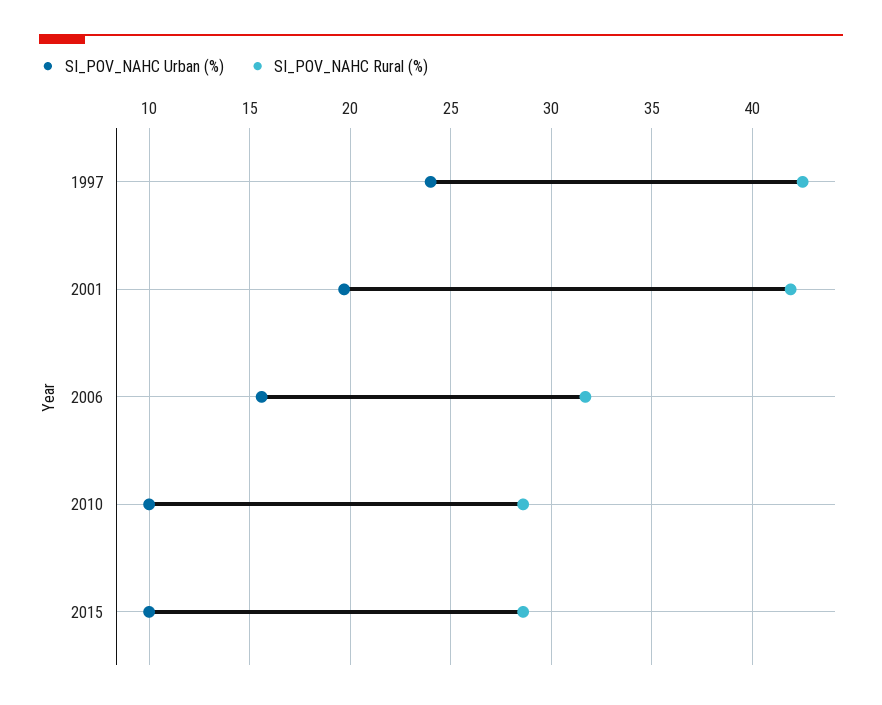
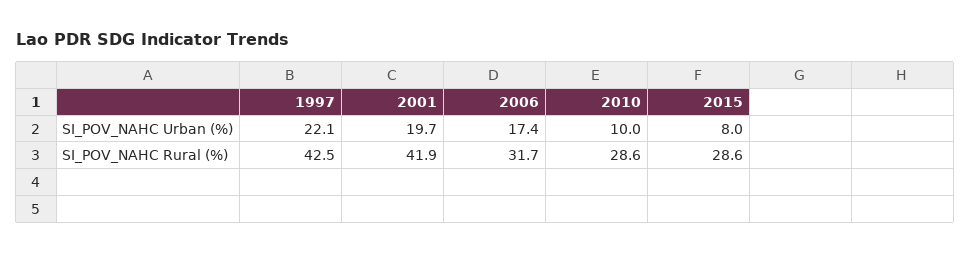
  {
    "SI_POV_NAHC Urban (%)": {
-     "1997": 24,
+     "1997": 22.1,
      "2001": 19.7,
-     "2006": 15.5,
+     "2006": 17.4,
      "2010": 10,
-     "2015": 10
+     "2015": 8
    },
    "SI_POV_NAHC Rural (%)": {
      "1997": 42.5,
      "2001": 41.9,
      "2006": 31.7,
      "2010": 28.6,
      "2015": 28.6
    }
  }

